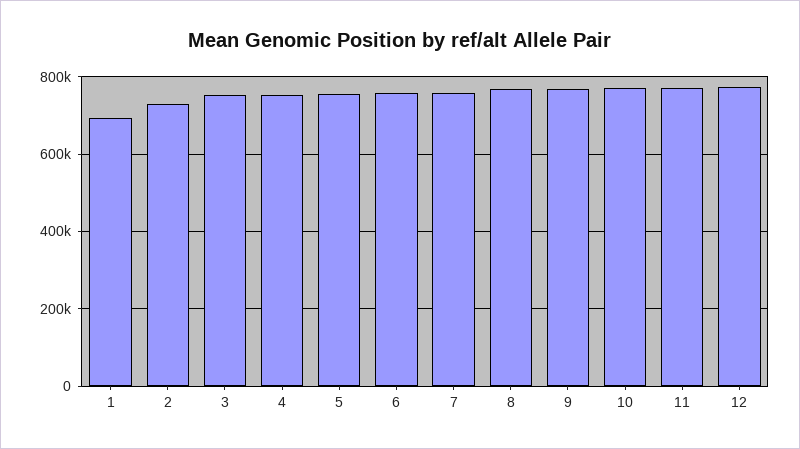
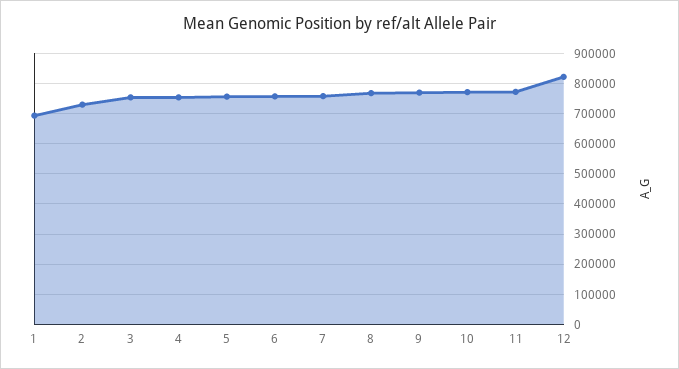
  {
    "1": 700000,
    "2": 740000,
    "3": 760000,
    "4": 760000,
    "5": 760000,
    "6": 760000,
    "7": 760000,
    "8": 760000,
    "9": 780000,
    "10": 780000,
    "11": 780000,
-   "12": 780000
+   "12": 820000
  }

